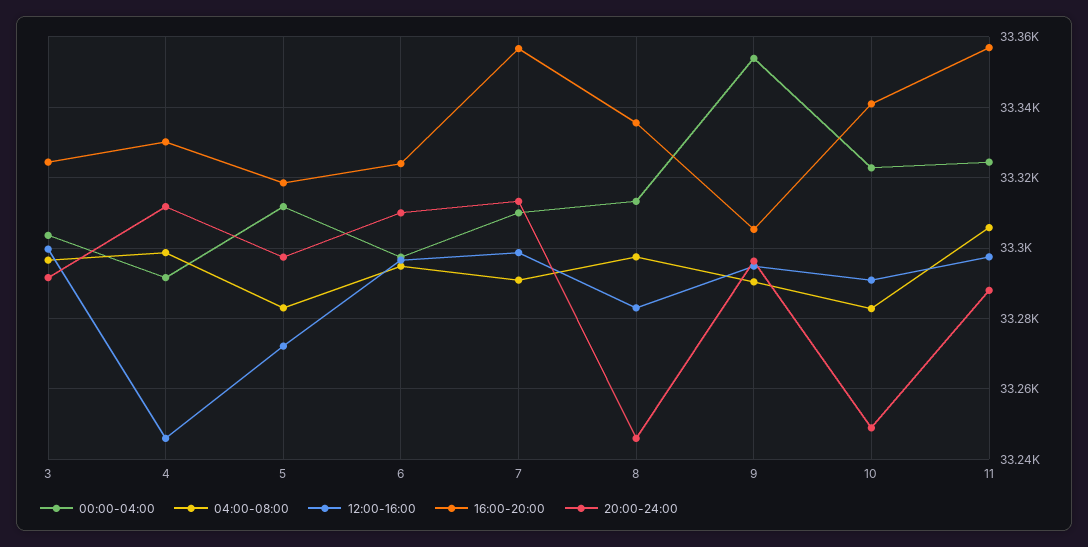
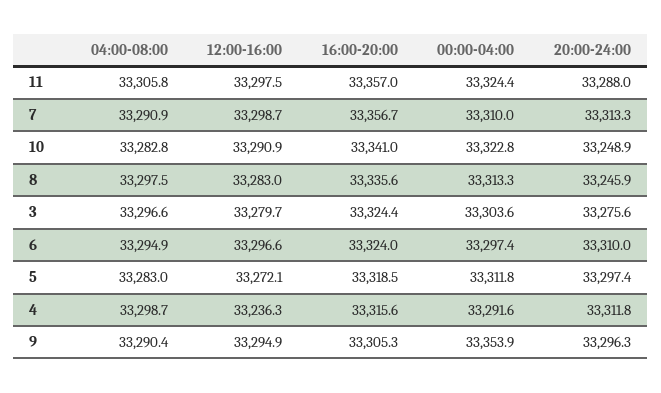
  {
    "00:00-04:00": {
      "3": 33303.6,
      "4": 33291.6,
      "5": 33311.8,
      "6": 33297.4,
      "7": 33310,
      "8": 33313.3,
      "9": 33353.9,
      "10": 33322.8,
      "11": 33324.4
    },
    "04:00-08:00": {
      "3": 33296.6,
      "4": 33298.7,
      "5": 33283,
      "6": 33294.9,
      "7": 33290.9,
      "8": 33297.5,
      "9": 33290.4,
      "10": 33282.8,
      "11": 33305.8
    },
    "12:00-16:00": {
-     "3": 33300,
+     "3": 33279.7,
-     "4": 33246,
+     "4": 33236.3,
      "5": 33272.1,
      "6": 33296.6,
      "7": 33298.7,
      "8": 33283,
      "9": 33294.9,
      "10": 33290.9,
      "11": 33297.5
    },
    "16:00-20:00": {
      "3": 33324.4,
-     "4": 33330,
+     "4": 33315.6,
      "5": 33318.5,
      "6": 33324,
      "7": 33356.7,
      "8": 33335.6,
      "9": 33305.3,
      "10": 33341,
      "11": 33357
    },
    "20:00-24:00": {
-     "3": 33292,
+     "3": 33275.6,
      "4": 33311.8,
      "5": 33297.4,
      "6": 33310,
      "7": 33313.3,
      "8": 33245.9,
      "9": 33296.3,
      "10": 33248.9,
      "11": 33288
    }
  }

